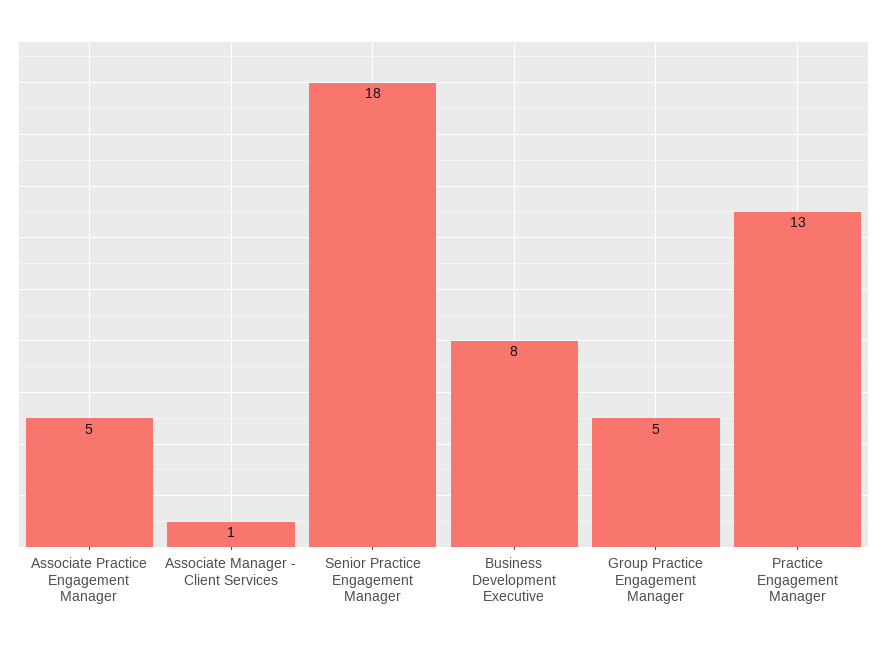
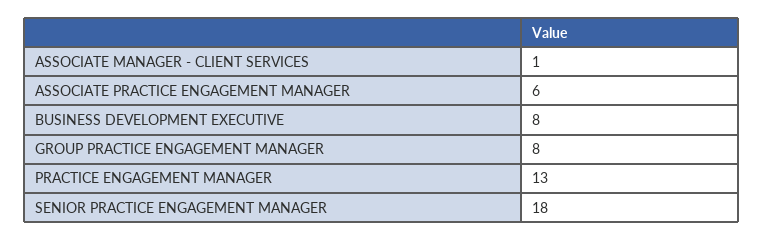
  {
-   "Associate Practice Engagement Manager": 5,
+   "Associate Practice Engagement Manager": 6,
    "Associate Manager - Client Services": 1,
    "Senior Practice Engagement Manager": 18,
    "Business Development Executive": 8,
-   "Group Practice Engagement Manager": 5,
+   "Group Practice Engagement Manager": 8,
    "Practice Engagement Manager": 13
  }

